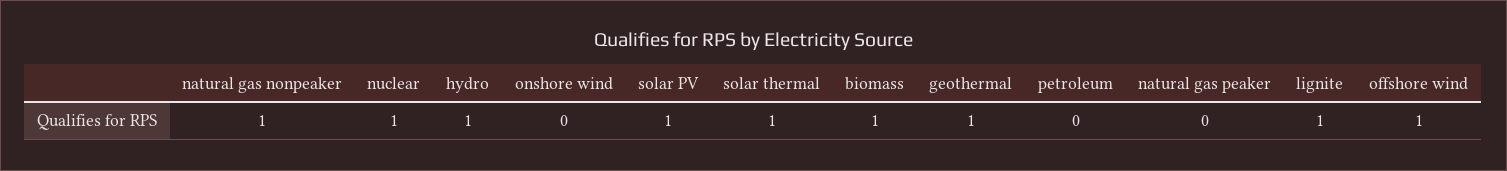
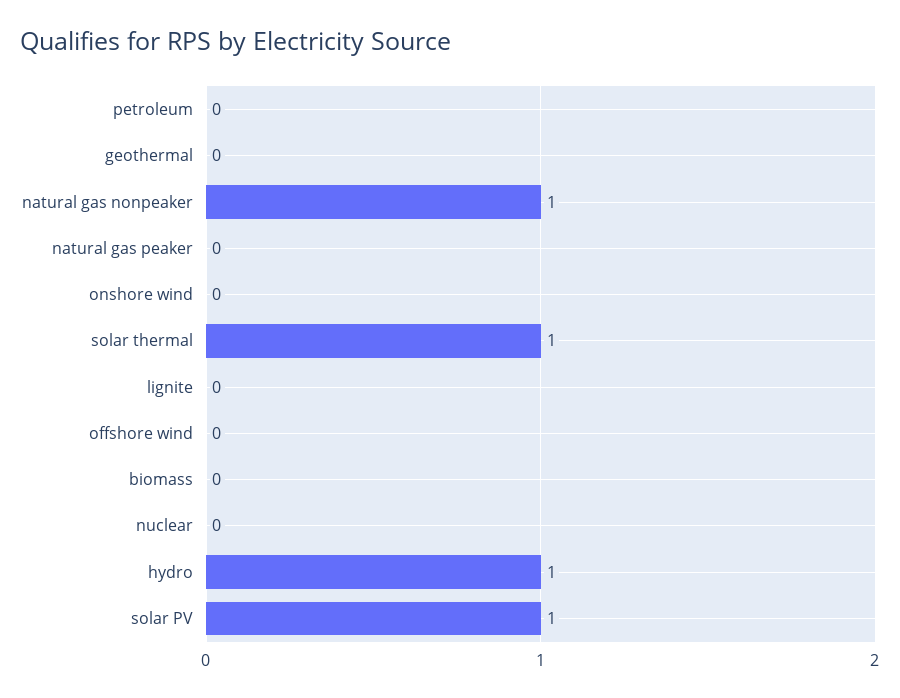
  {
    "natural gas nonpeaker": 1,
-   "nuclear": 1,
+   "nuclear": 0,
    "hydro": 1,
    "onshore wind": 0,
    "solar PV": 1,
    "solar thermal": 1,
-   "biomass": 1,
+   "biomass": 0,
-   "geothermal": 1,
+   "geothermal": 0,
    "petroleum": 0,
    "natural gas peaker": 0,
-   "lignite": 1,
+   "lignite": 0,
-   "offshore wind": 1
+   "offshore wind": 0
  }

